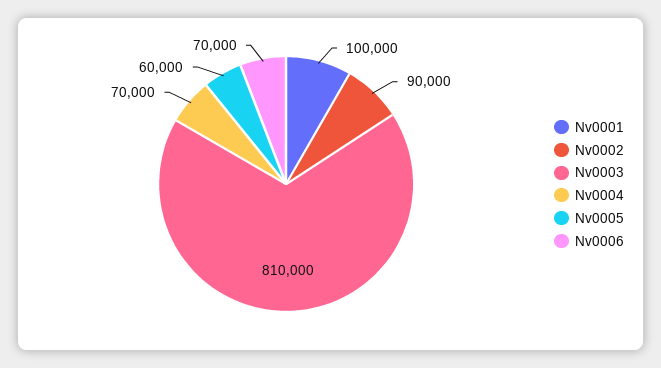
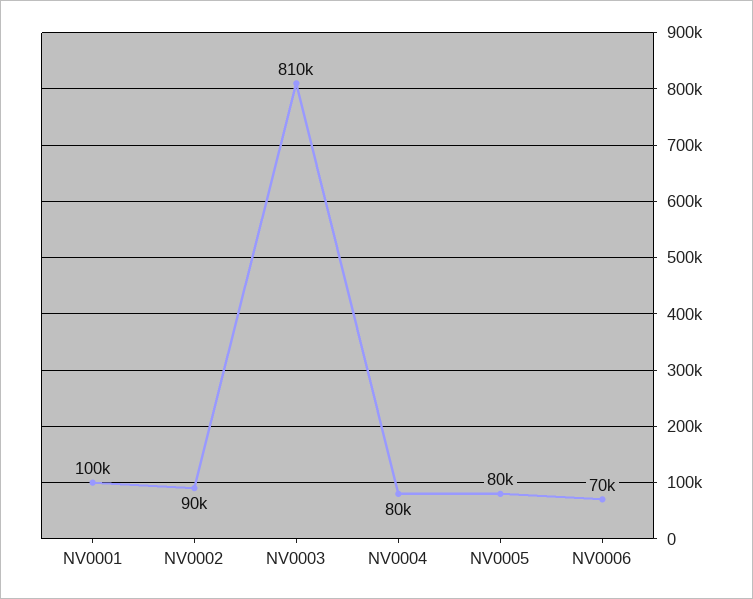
  {
    "Nv0001": 100000,
    "Nv0002": 90000,
    "Nv0003": 810000,
-   "Nv0004": 70000,
+   "Nv0004": 80000,
-   "Nv0005": 60000,
+   "Nv0005": 80000,
    "Nv0006": 70000
  }

